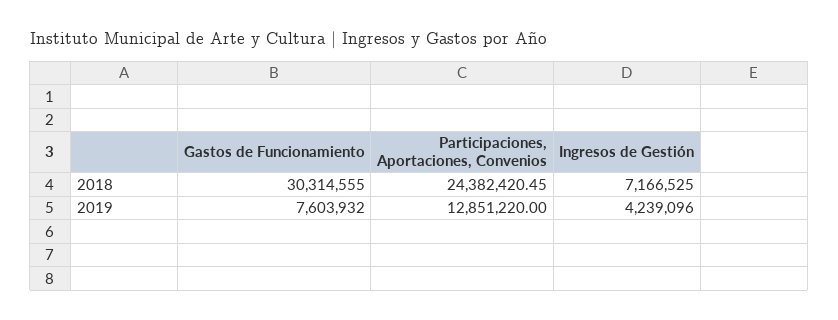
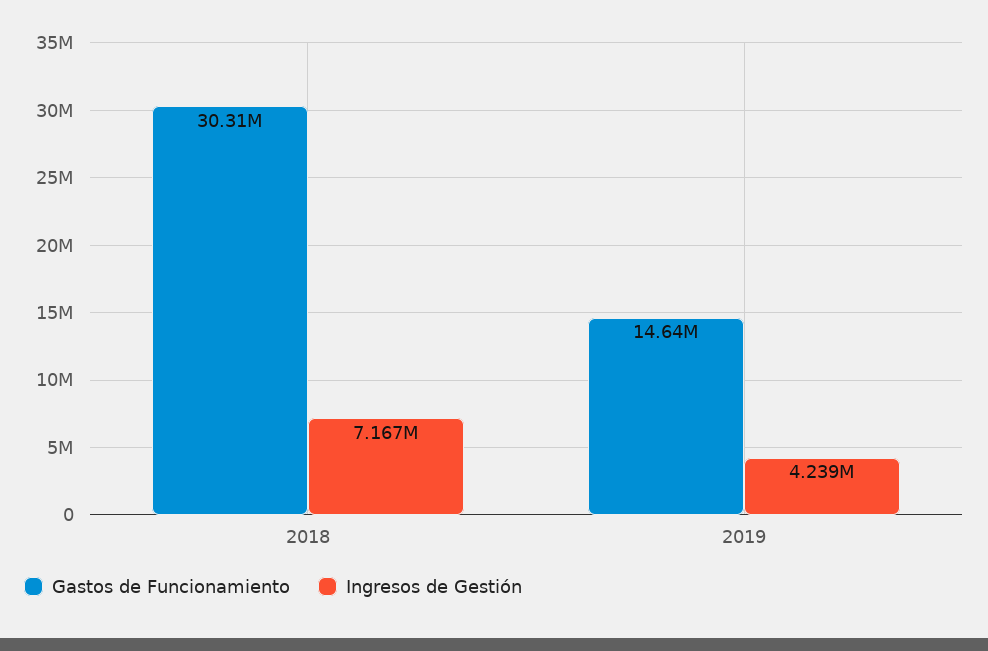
  {
    "Gastos de Funcionamiento": {
      "2018": 30314555,
-     "2019": 7603932
+     "2019": 14640000
    },
-   "Participaciones, Aportaciones, Convenios": {
-     "2018": 24382420.45,
-     "2019": 12851220
-   },
    "Ingresos de Gestión": {
      "2018": 7166525,
      "2019": 4239096
    }
  }

